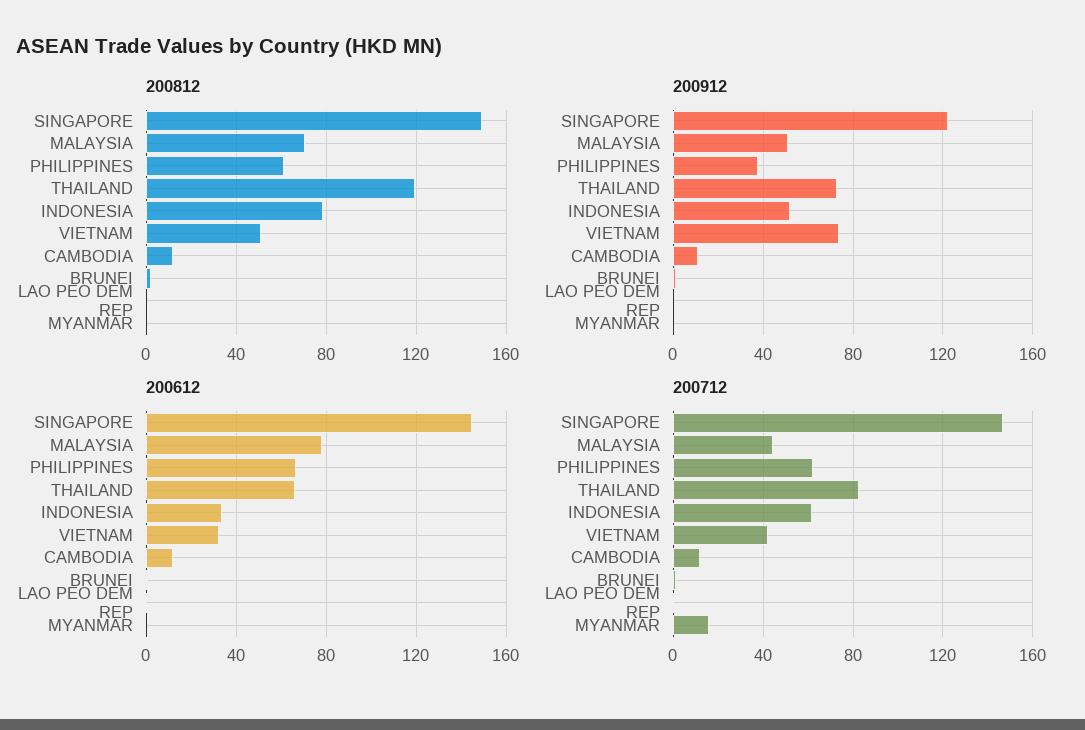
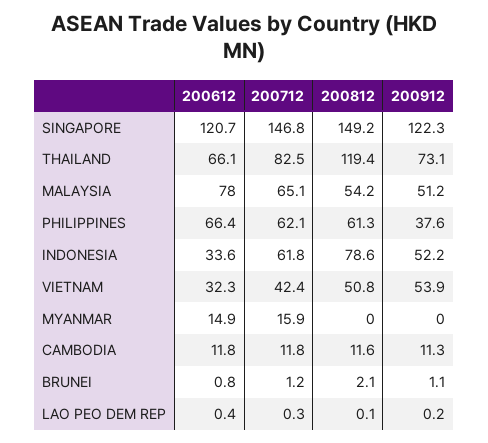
  {
    "200812": {
      "SINGAPORE": 149.2,
-     "MALAYSIA": 70,
+     "MALAYSIA": 54.2,
      "PHILIPPINES": 61.3,
      "THAILAND": 119.4,
      "INDONESIA": 78.6,
      "VIETNAM": 50.8,
      "CAMBODIA": 11.6,
      "BRUNEI": 2.1,
      "LAO PEO DEM REP": 0.1,
      "MYANMAR": 0
    },
    "200912": {
      "SINGAPORE": 122.3,
      "MALAYSIA": 51.2,
      "PHILIPPINES": 37.6,
      "THAILAND": 73.1,
      "INDONESIA": 52.2,
-     "VIETNAM": 75,
+     "VIETNAM": 53.9,
      "CAMBODIA": 11.3,
      "BRUNEI": 1.1,
      "LAO PEO DEM REP": 0.2,
      "MYANMAR": 0
    },
    "200612": {
-     "SINGAPORE": 145,
+     "SINGAPORE": 120.7,
      "MALAYSIA": 78,
      "PHILIPPINES": 66.4,
      "THAILAND": 66.1,
      "INDONESIA": 33.6,
      "VIETNAM": 32.3,
      "CAMBODIA": 11.8,
      "BRUNEI": 0.8,
      "LAO PEO DEM REP": 0.4,
-     "MYANMAR": 0
+     "MYANMAR": 14.9
    },
    "200712": {
      "SINGAPORE": 146.8,
-     "MALAYSIA": 45,
+     "MALAYSIA": 65.1,
      "PHILIPPINES": 62.1,
      "THAILAND": 82.5,
      "INDONESIA": 61.8,
      "VIETNAM": 42.4,
      "CAMBODIA": 11.8,
      "BRUNEI": 1.2,
      "LAO PEO DEM REP": 0.3,
      "MYANMAR": 15.9
    }
  }

